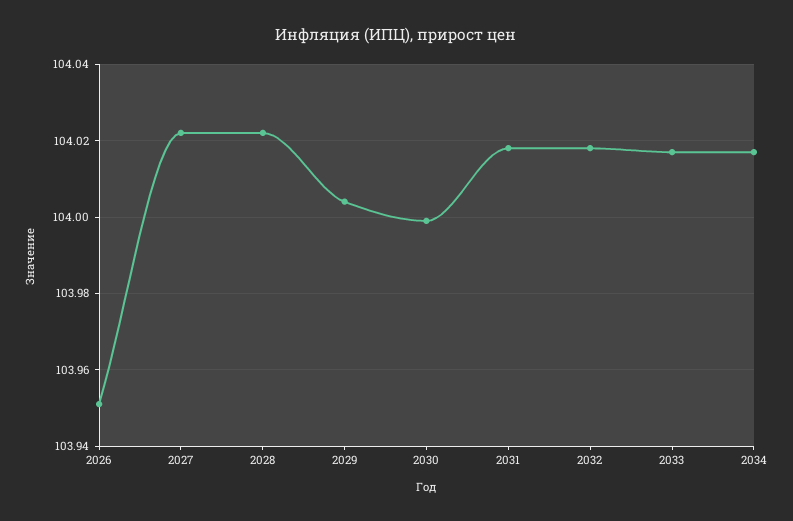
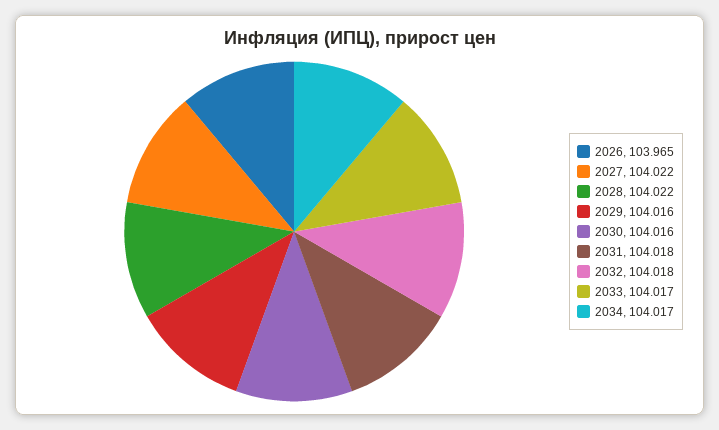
  {
-   "2026": 103.95,
+   "2026": 103.965,
    "2027": 104.022,
    "2028": 104.022,
-   "2029": 104.005,
+   "2029": 104.016,
-   "2030": 104,
+   "2030": 104.016,
    "2031": 104.018,
    "2032": 104.018,
    "2033": 104.017,
    "2034": 104.017
  }

